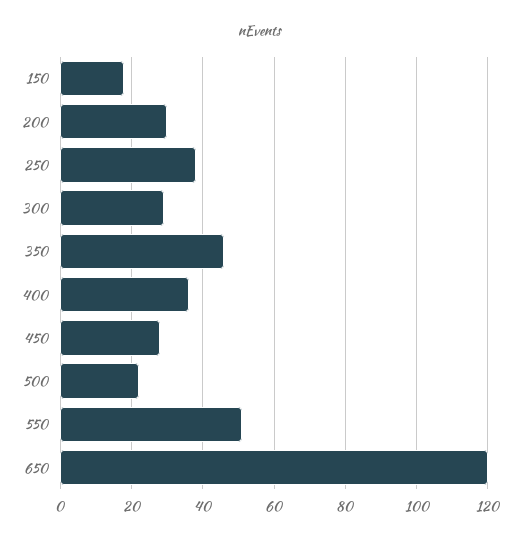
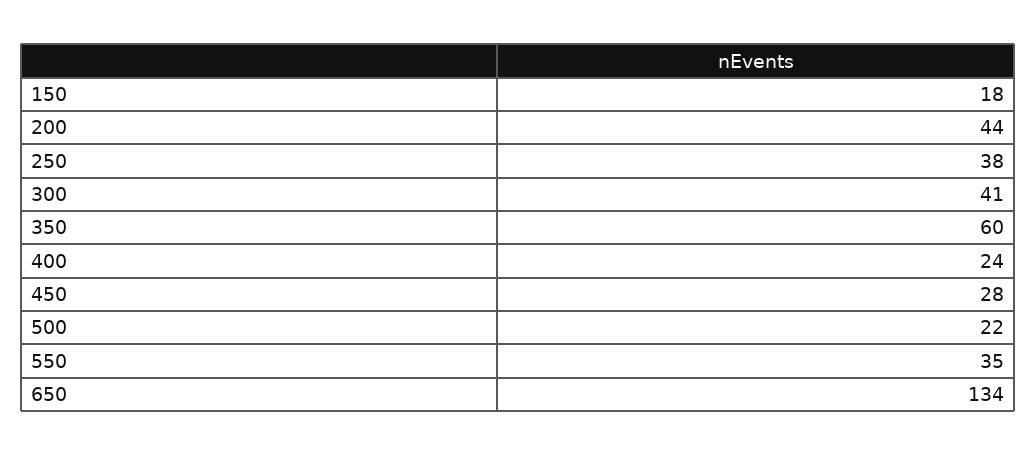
  {
    "150": 18,
-   "200": 30,
+   "200": 44,
    "250": 38,
-   "300": 30,
+   "300": 41,
-   "350": 45,
+   "350": 60,
-   "400": 35,
+   "400": 24,
    "450": 28,
    "500": 22,
-   "550": 50,
+   "550": 35,
-   "650": 120
+   "650": 134
  }

